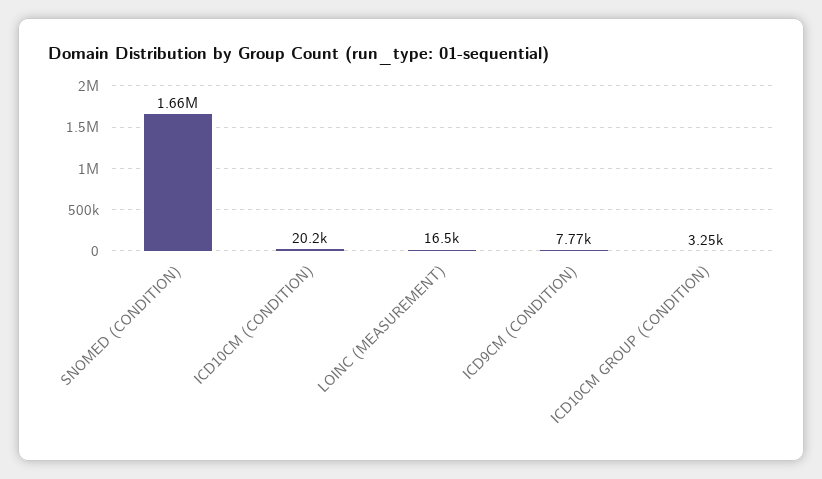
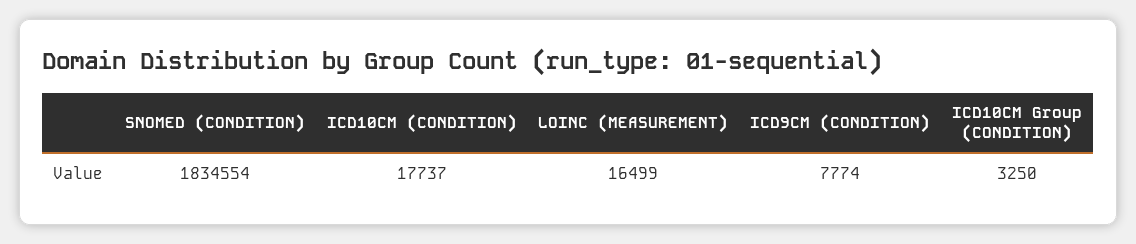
  {
-   "SNOMED (CONDITION)": 1660000,
+   "SNOMED (CONDITION)": 1834554,
-   "ICD10CM (CONDITION)": 20200,
+   "ICD10CM (CONDITION)": 17737,
    "LOINC (MEASUREMENT)": 16499,
    "ICD9CM (CONDITION)": 7774,
    "ICD10CM GROUP (CONDITION)": 3250
  }

